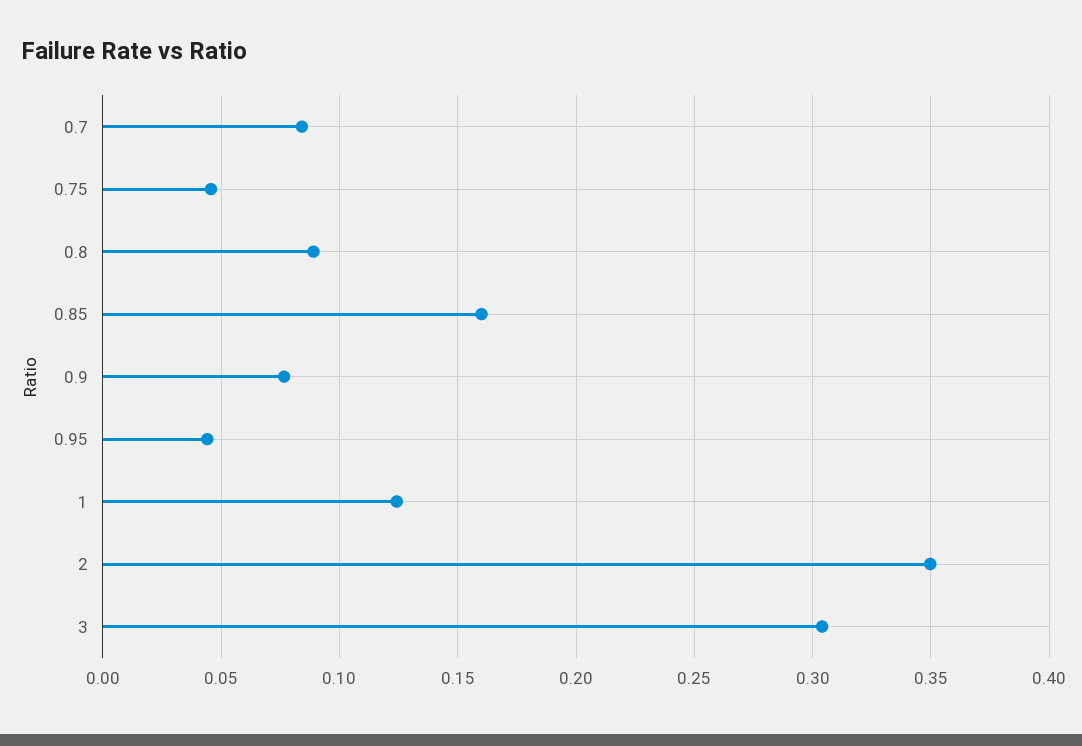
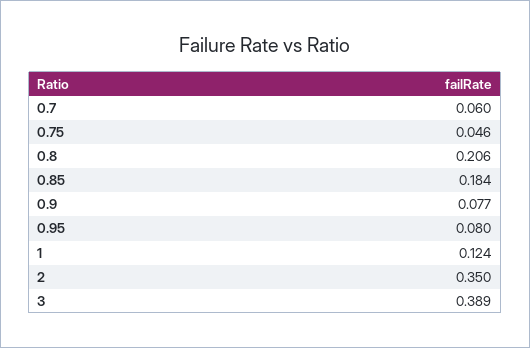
  {
-   "0.7": 0.085,
+   "0.7": 0.06,
    "0.75": 0.046,
-   "0.8": 0.09,
+   "0.8": 0.206,
-   "0.85": 0.16,
+   "0.85": 0.184,
    "0.9": 0.077,
-   "0.95": 0.045,
+   "0.95": 0.08,
    "1": 0.124,
    "2": 0.35,
-   "3": 0.305
+   "3": 0.389
  }

